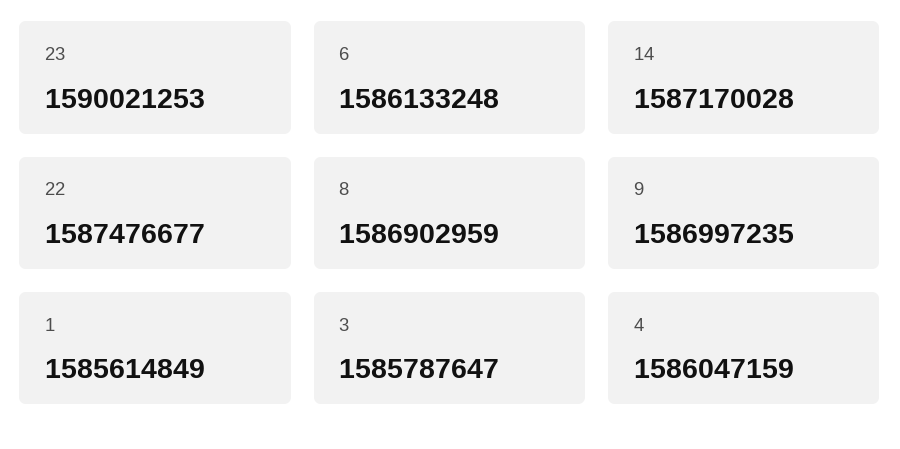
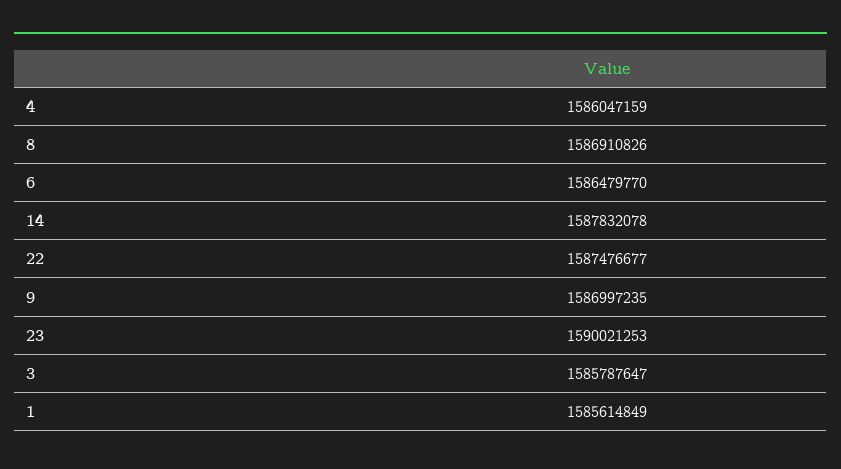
  {
    "23": 1590021253,
-   "6": 1586133248,
+   "6": 1586479770,
-   "14": 1587170028,
+   "14": 1587832078,
    "22": 1587476677,
-   "8": 1586902959,
+   "8": 1586910826,
    "9": 1586997235,
    "1": 1585614849,
    "3": 1585787647,
    "4": 1586047159
  }

